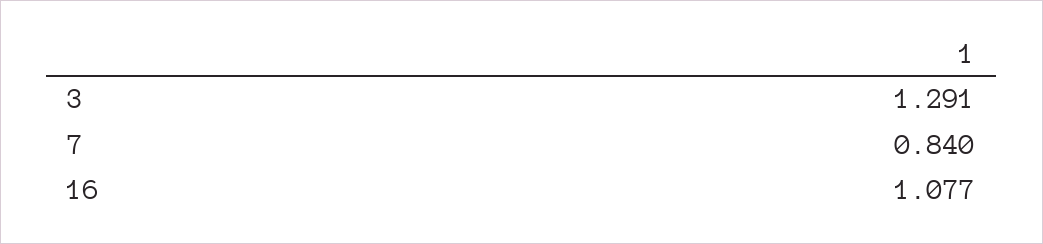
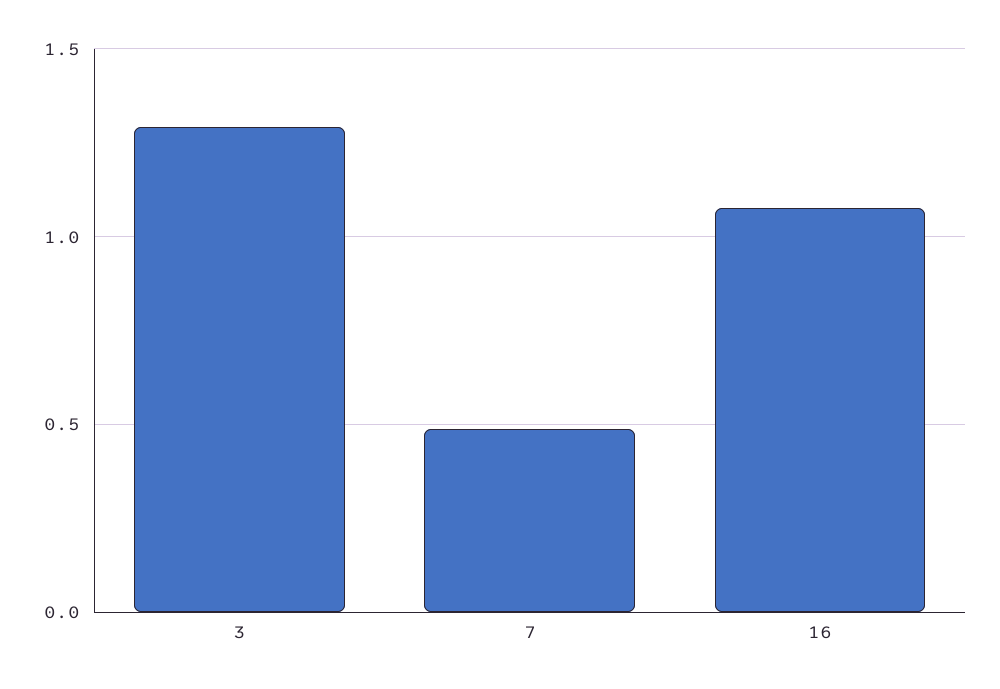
  {
    "3": 1.291,
-   "7": 0.84,
+   "7": 0.5,
    "16": 1.077
  }

